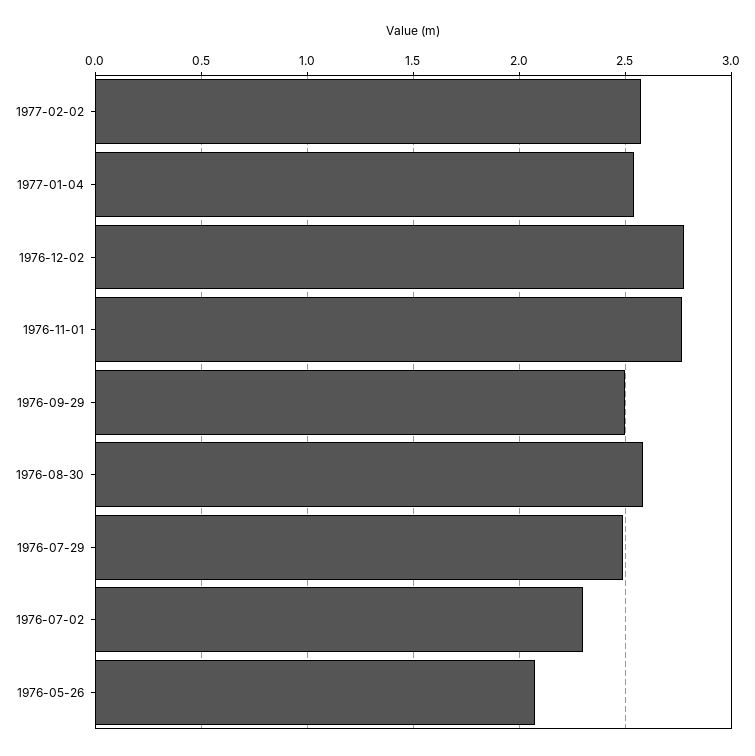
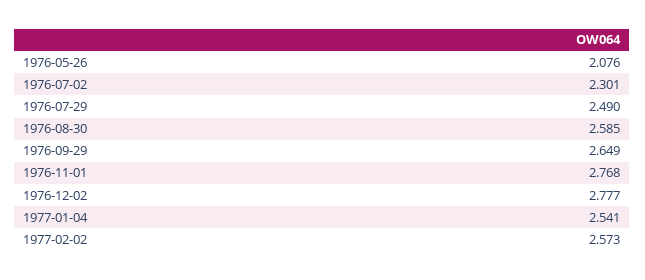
  {
    "1977-02-02": 2.573,
    "1977-01-04": 2.541,
    "1976-12-02": 2.777,
    "1976-11-01": 2.768,
-   "1976-09-29": 2.5,
+   "1976-09-29": 2.649,
    "1976-08-30": 2.585,
    "1976-07-29": 2.49,
    "1976-07-02": 2.301,
    "1976-05-26": 2.076
  }

